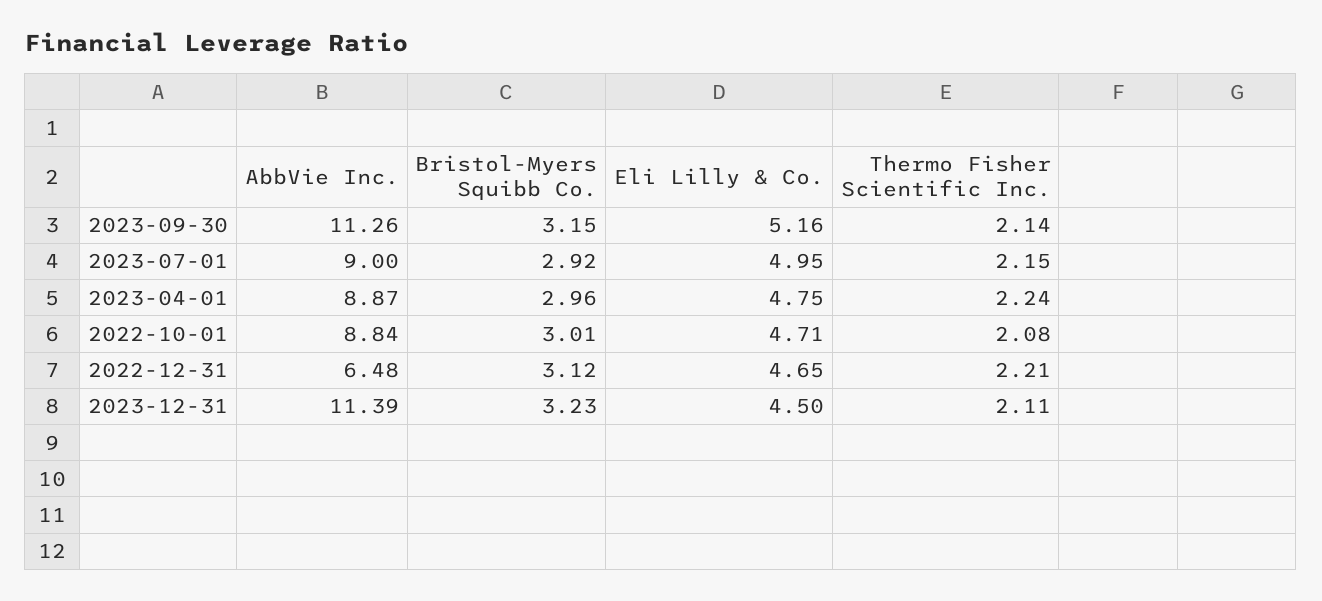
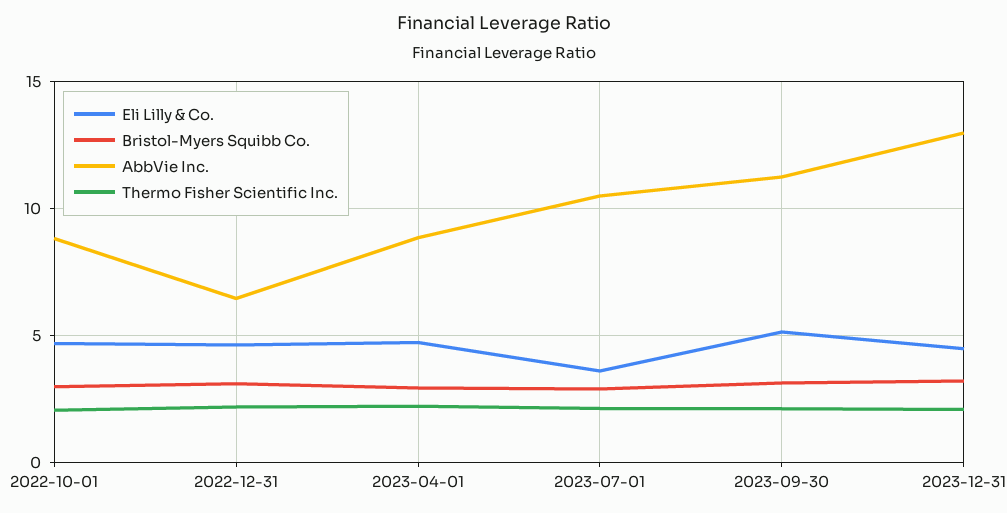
  {
    "AbbVie Inc.": {
      "2023-09-30": 11.26,
-     "2023-07-01": 9,
+     "2023-07-01": 10.5,
      "2023-04-01": 8.87,
      "2022-10-01": 8.84,
      "2022-12-31": 6.48,
-     "2023-12-31": 11.39
+     "2023-12-31": 13
    },
    "Bristol-Myers Squibb Co.": {
      "2023-09-30": 3.15,
      "2023-07-01": 2.92,
      "2023-04-01": 2.96,
      "2022-10-01": 3.01,
      "2022-12-31": 3.12,
      "2023-12-31": 3.23
    },
    "Eli Lilly & Co.": {
      "2023-09-30": 5.16,
-     "2023-07-01": 4.95,
+     "2023-07-01": 3.5,
      "2023-04-01": 4.75,
      "2022-10-01": 4.71,
      "2022-12-31": 4.65,
      "2023-12-31": 4.5
    },
    "Thermo Fisher Scientific Inc.": {
      "2023-09-30": 2.14,
      "2023-07-01": 2.15,
      "2023-04-01": 2.24,
      "2022-10-01": 2.08,
      "2022-12-31": 2.21,
      "2023-12-31": 2.11
    }
  }

